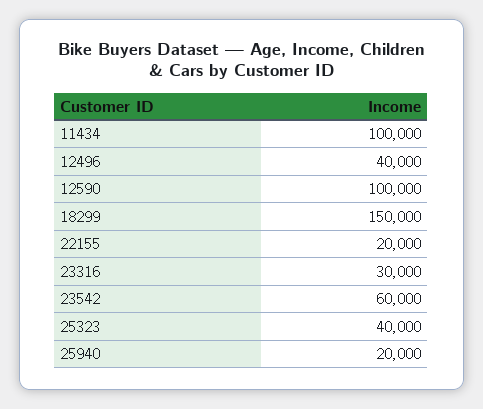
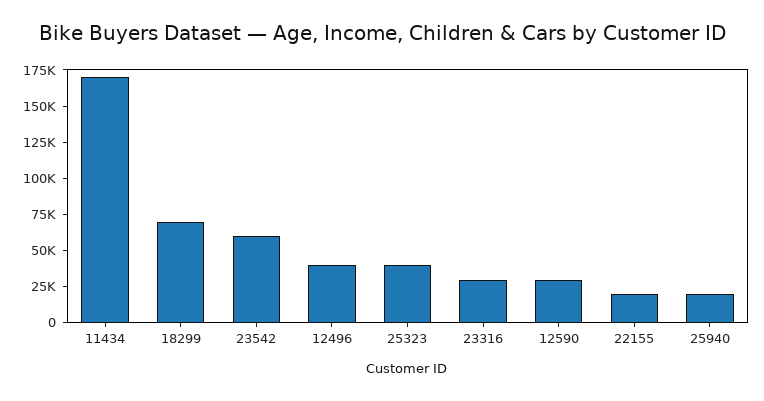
  {
-   "11434": 100000,
+   "11434": 175000,
    "12496": 40000,
-   "12590": 100000,
+   "12590": 25000,
-   "18299": 150000,
+   "18299": 75000,
    "22155": 20000,
    "23316": 30000,
    "23542": 60000,
    "25323": 40000,
    "25940": 20000
  }

